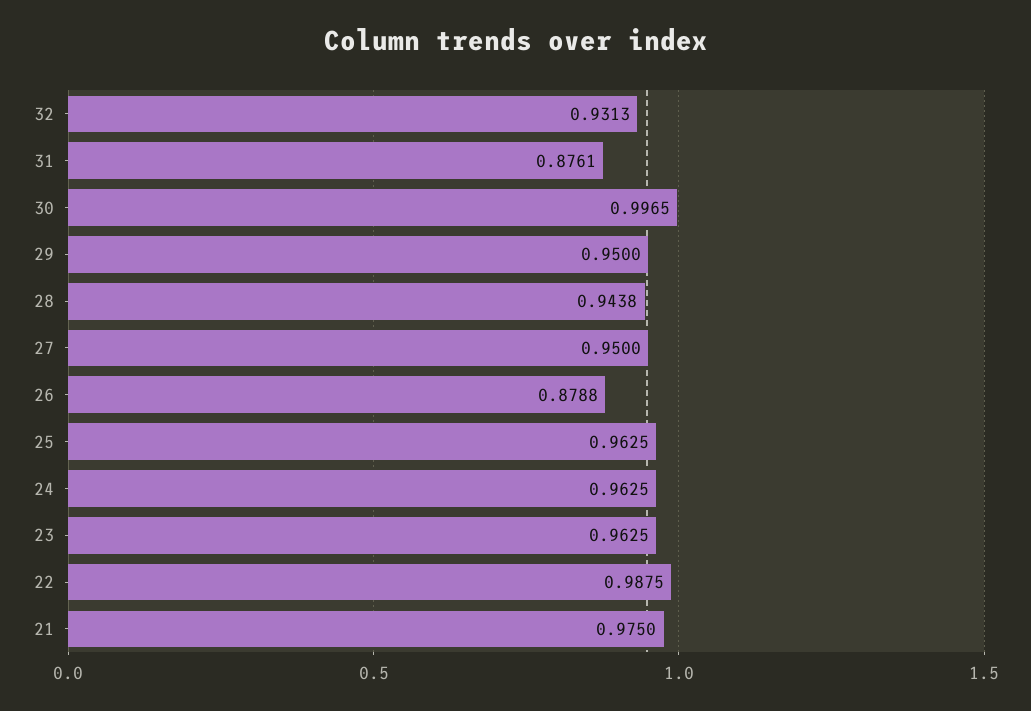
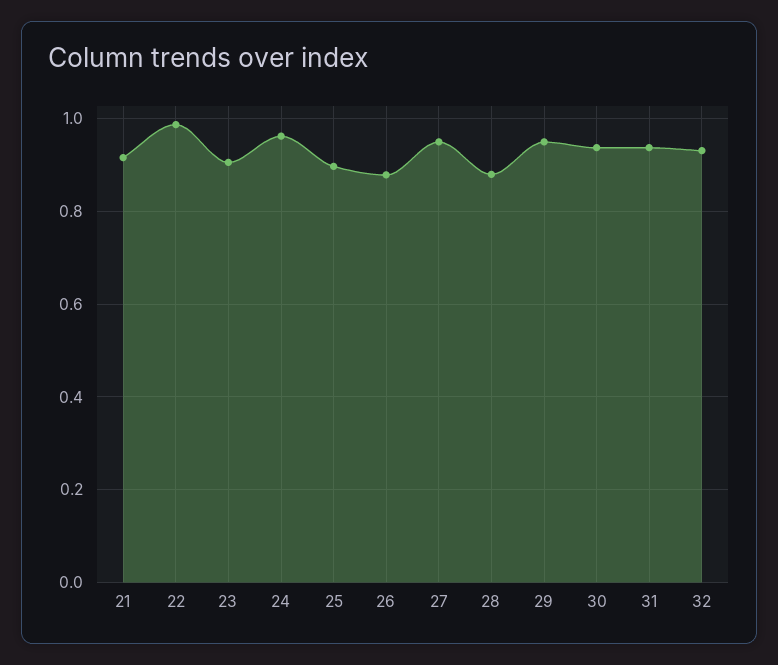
  {
    "32": 0.9313,
-   "31": 0.8761,
+   "31": 0.94,
-   "30": 0.9965,
+   "30": 0.94,
    "29": 0.95,
-   "28": 0.9438,
+   "28": 0.88,
    "27": 0.95,
    "26": 0.8788,
-   "25": 0.9625,
+   "25": 0.9,
    "24": 0.9625,
-   "23": 0.9625,
+   "23": 0.9,
    "22": 0.9875,
-   "21": 0.975
+   "21": 0.92
  }

